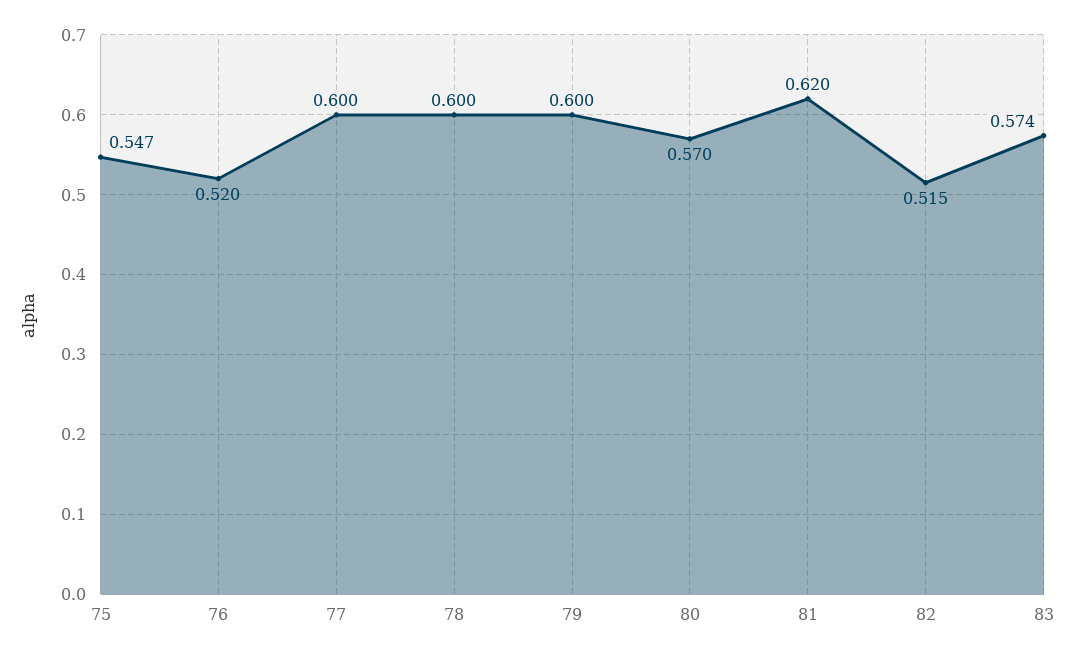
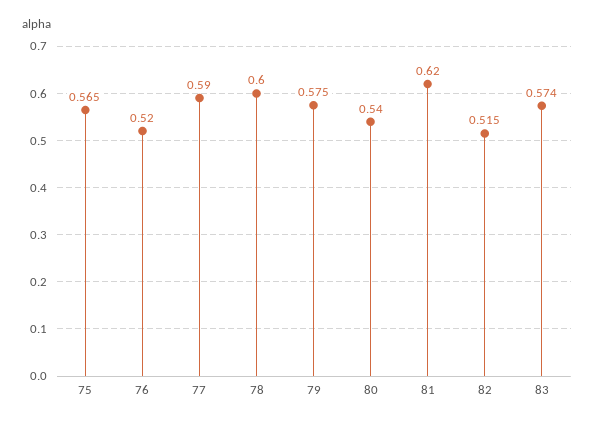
  {
-   "75": 0.547,
+   "75": 0.565,
    "76": 0.52,
-   "77": 0.6,
+   "77": 0.59,
    "78": 0.6,
-   "79": 0.6,
+   "79": 0.575,
-   "80": 0.57,
+   "80": 0.54,
    "81": 0.62,
    "82": 0.515,
    "83": 0.574
  }

